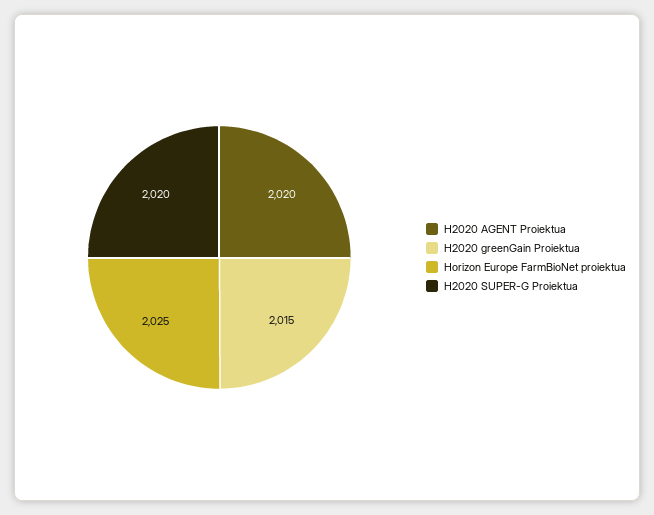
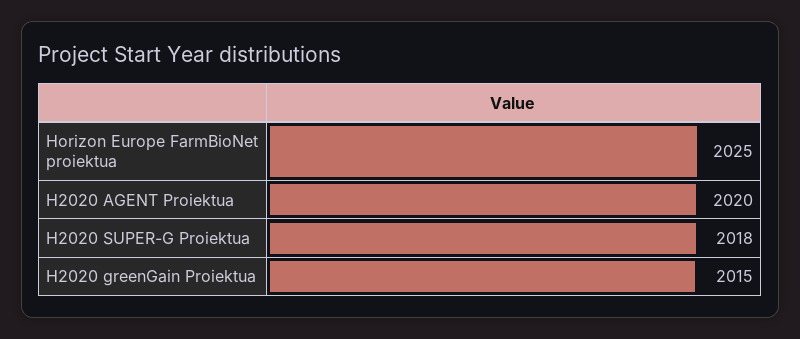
  {
    "H2020 AGENT Proiektua": 2020,
    "H2020 greenGain Proiektua": 2015,
    "Horizon Europe FarmBioNet proiektua": 2025,
-   "H2020 SUPER-G Proiektua": 2020
+   "H2020 SUPER-G Proiektua": 2018
  }

